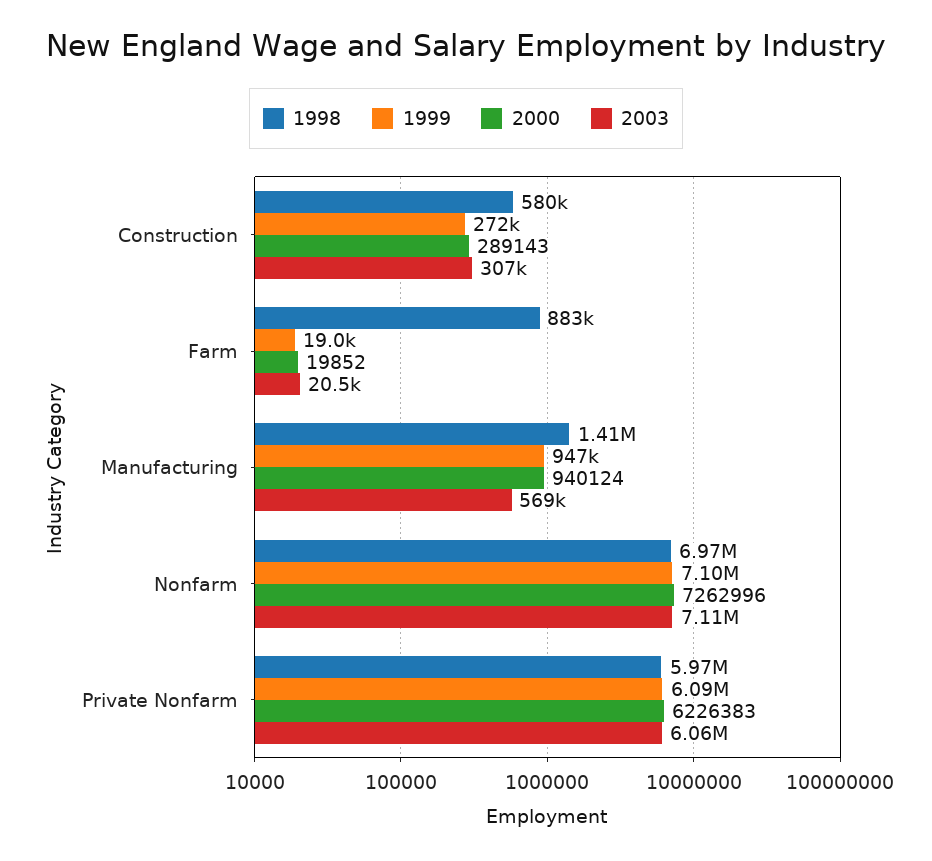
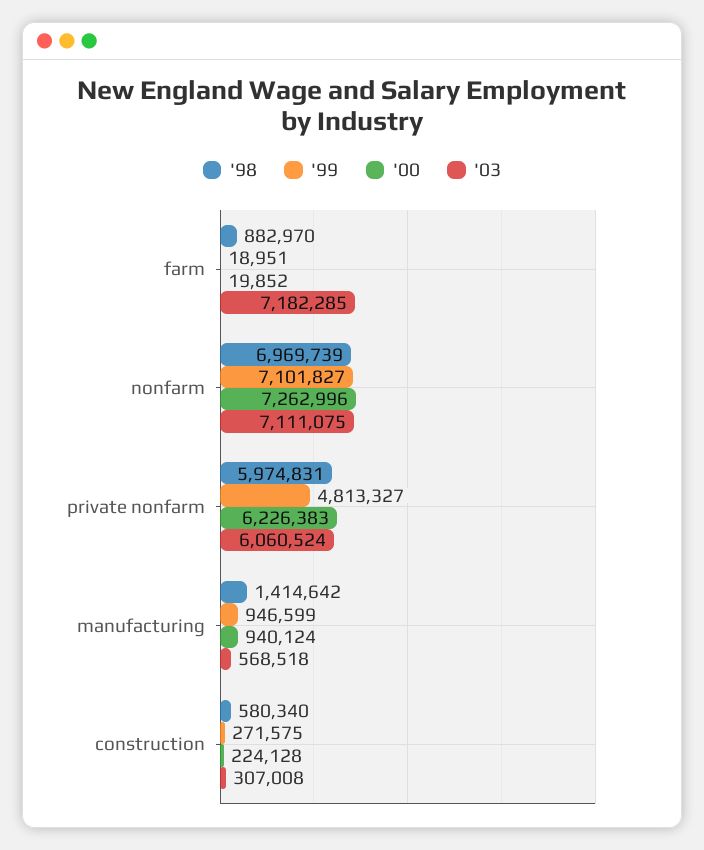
  {
    "1998": {
      "Construction": 580340,
      "Farm": 882970,
      "Manufacturing": 1414642,
      "Nonfarm": 6969739,
      "Private Nonfarm": 5974831
    },
    "1999": {
      "Construction": 271575,
      "Farm": 18951,
      "Manufacturing": 946599,
      "Nonfarm": 7101827,
-     "Private Nonfarm": 6090000
+     "Private Nonfarm": 4813327
    },
    "2000": {
-     "Construction": 289143,
+     "Construction": 224128,
      "Farm": 19852,
      "Manufacturing": 940124,
      "Nonfarm": 7262996,
      "Private Nonfarm": 6226383
    },
    "2003": {
      "Construction": 307008,
-     "Farm": 20500,
+     "Farm": 7182285,
      "Manufacturing": 568518,
      "Nonfarm": 7111075,
      "Private Nonfarm": 6060524
    }
  }

